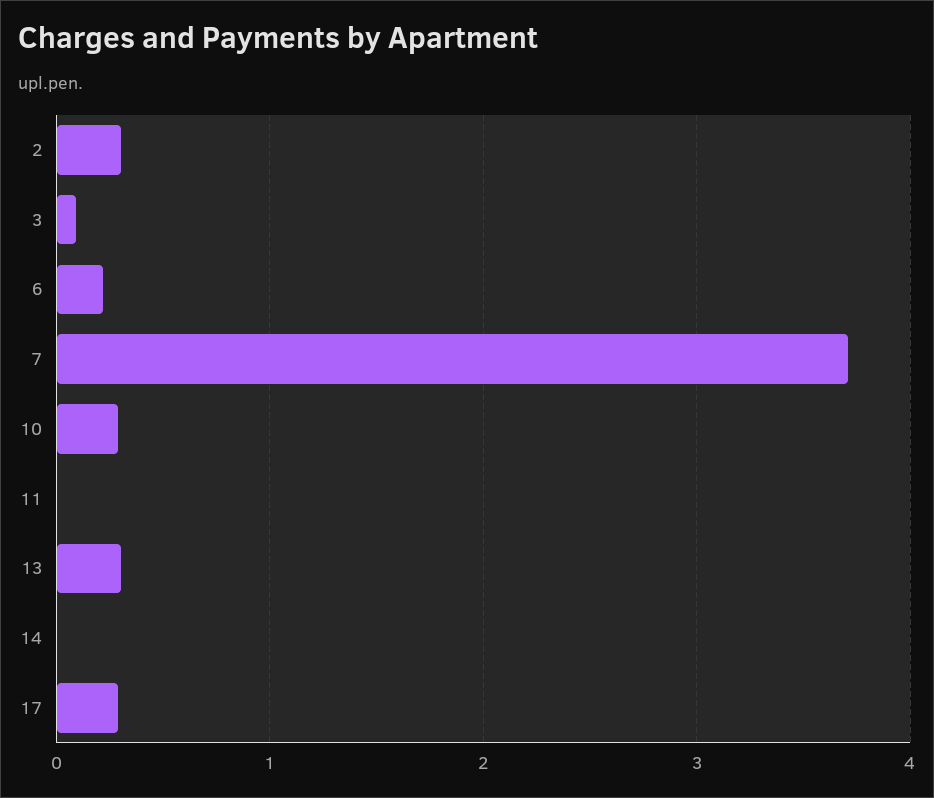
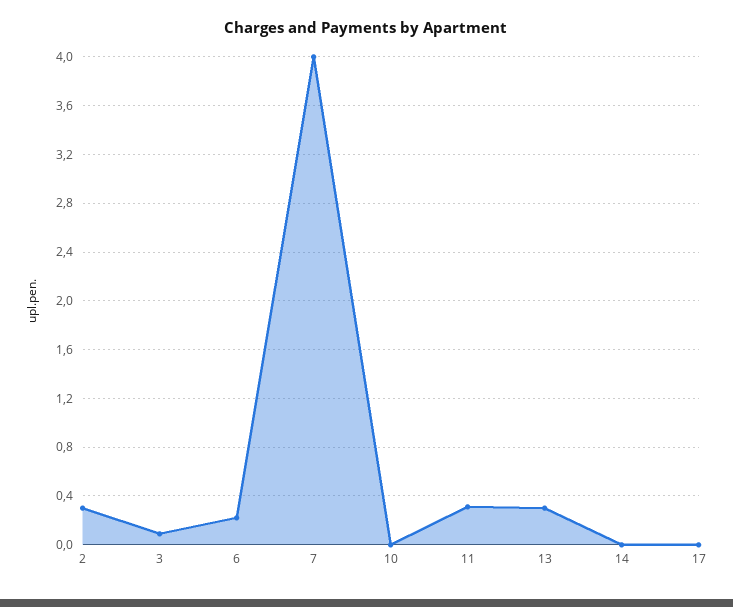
  {
    "2": 0.3,
    "3": 0.1,
    "6": 0.2,
-   "7": 3.7,
+   "7": 4,
-   "10": 0.3,
+   "10": 0,
-   "11": 0,
+   "11": 0.3,
    "13": 0.3,
    "14": 0,
-   "17": 0.3
+   "17": 0
  }

